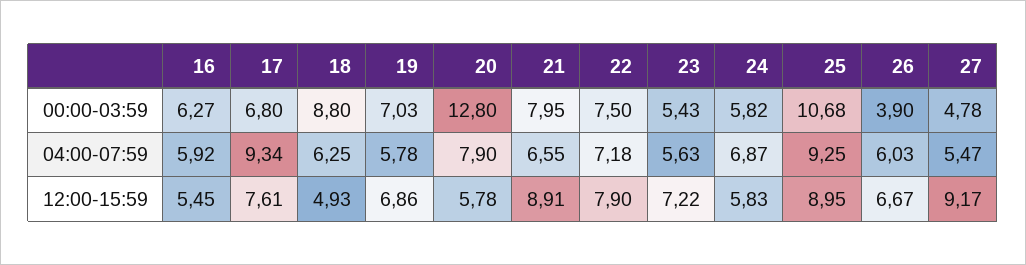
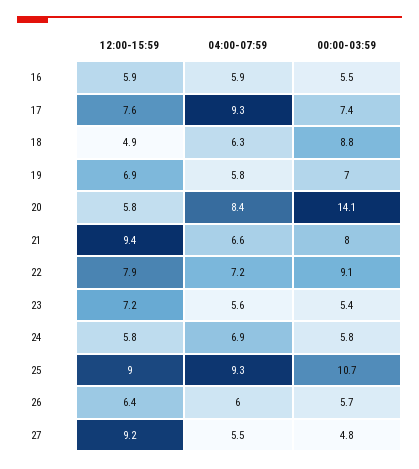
  {
    "16": {
-     "00:00-03:59": 6.27,
+     "00:00-03:59": 5.5,
      "04:00-07:59": 5.92,
-     "12:00-15:59": 5.45
+     "12:00-15:59": 5.9
    },
    "17": {
-     "00:00-03:59": 6.8,
+     "00:00-03:59": 7.4,
      "04:00-07:59": 9.34,
      "12:00-15:59": 7.61
    },
    "18": {
      "00:00-03:59": 8.8,
      "04:00-07:59": 6.25,
      "12:00-15:59": 4.93
    },
    "19": {
      "00:00-03:59": 7.03,
      "04:00-07:59": 5.78,
      "12:00-15:59": 6.86
    },
    "20": {
-     "00:00-03:59": 12.8,
+     "00:00-03:59": 14.1,
-     "04:00-07:59": 7.9,
+     "04:00-07:59": 8.4,
      "12:00-15:59": 5.78
    },
    "21": {
      "00:00-03:59": 7.95,
      "04:00-07:59": 6.55,
-     "12:00-15:59": 8.91
+     "12:00-15:59": 9.4
    },
    "22": {
-     "00:00-03:59": 7.5,
+     "00:00-03:59": 9.1,
      "04:00-07:59": 7.18,
      "12:00-15:59": 7.9
    },
    "23": {
      "00:00-03:59": 5.43,
      "04:00-07:59": 5.63,
      "12:00-15:59": 7.22
    },
    "24": {
      "00:00-03:59": 5.82,
      "04:00-07:59": 6.87,
      "12:00-15:59": 5.83
    },
    "25": {
      "00:00-03:59": 10.68,
      "04:00-07:59": 9.25,
      "12:00-15:59": 8.95
    },
    "26": {
-     "00:00-03:59": 3.9,
+     "00:00-03:59": 5.7,
      "04:00-07:59": 6.03,
-     "12:00-15:59": 6.67
+     "12:00-15:59": 6.4
    },
    "27": {
      "00:00-03:59": 4.78,
      "04:00-07:59": 5.47,
      "12:00-15:59": 9.17
    }
  }

